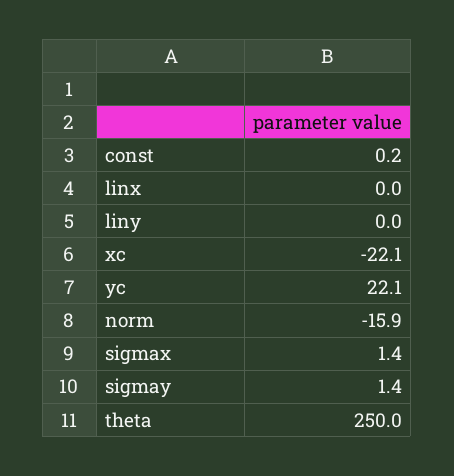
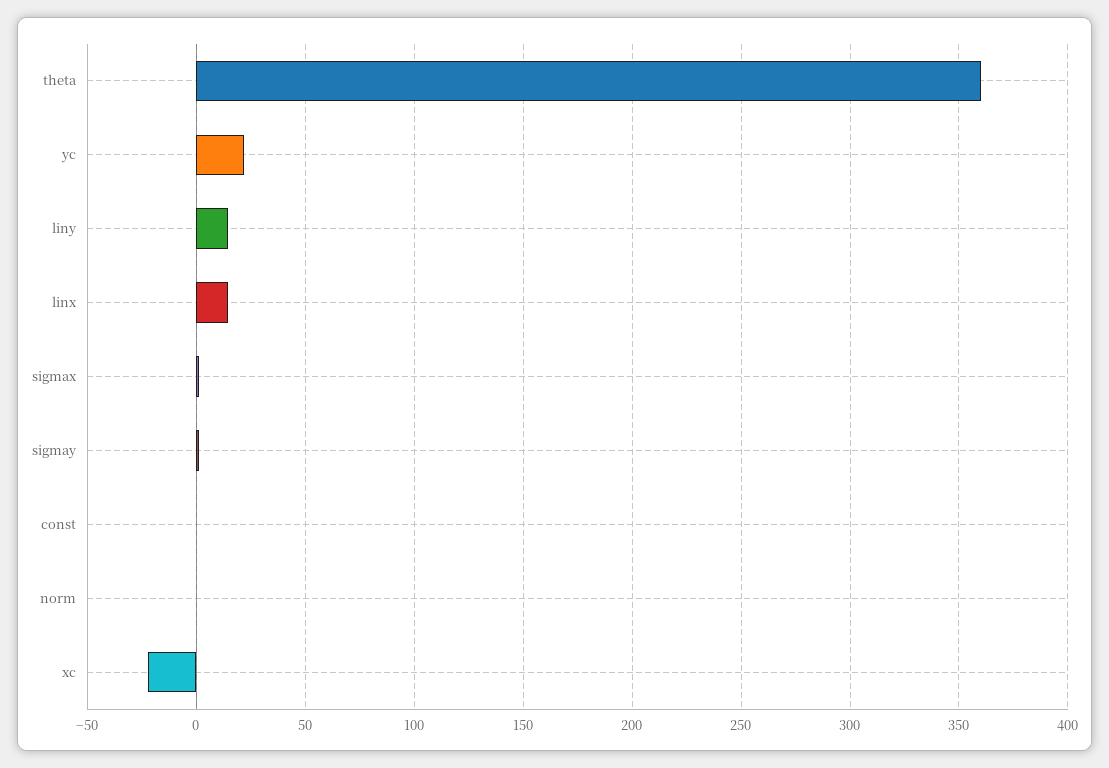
  {
    "const": 0.2,
-   "linx": 0,
+   "linx": 15,
-   "liny": 0,
+   "liny": 15,
    "xc": -22.1,
    "yc": 22.1,
-   "norm": -15.9,
+   "norm": 0,
    "sigmax": 1.4,
    "sigmay": 1.4,
-   "theta": 250
+   "theta": 360
  }

